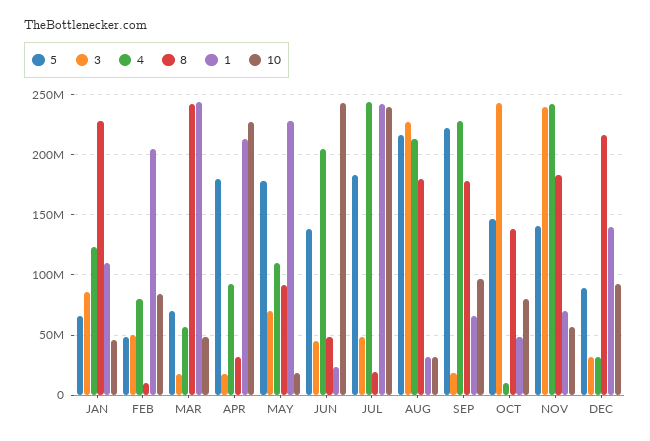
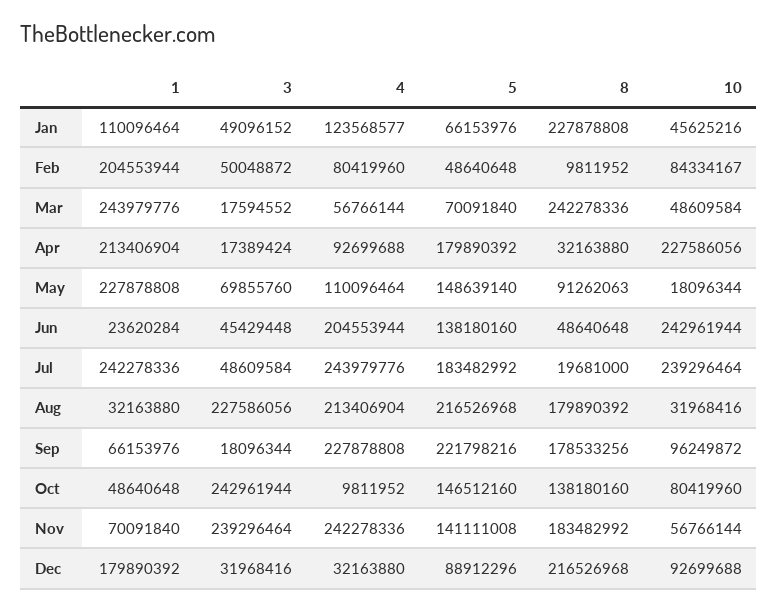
  {
    "5": {
      "JAN": 66153976,
      "FEB": 48640648,
      "MAR": 70091840,
      "APR": 179890392,
-     "MAY": 180000000,
+     "MAY": 148639140,
      "JUN": 138180160,
      "JUL": 183482992,
      "AUG": 216526968,
      "SEP": 221798216,
      "OCT": 146512160,
      "NOV": 141111008,
      "DEC": 88912296
    },
    "3": {
-     "JAN": 85000000,
+     "JAN": 49096152,
      "FEB": 50048872,
      "MAR": 17594552,
      "APR": 17389424,
      "MAY": 69855760,
      "JUN": 45429448,
      "JUL": 48609584,
      "AUG": 227586056,
      "SEP": 18096344,
      "OCT": 242961944,
      "NOV": 239296464,
      "DEC": 31968416
    },
    "4": {
      "JAN": 123568577,
      "FEB": 80419960,
      "MAR": 56766144,
      "APR": 92699688,
      "MAY": 110096464,
      "JUN": 204553944,
      "JUL": 243979776,
      "AUG": 213406904,
      "SEP": 227878808,
      "OCT": 9811952,
      "NOV": 242278336,
      "DEC": 32163880
    },
    "8": {
      "JAN": 227878808,
      "FEB": 9811952,
      "MAR": 242278336,
      "APR": 32163880,
      "MAY": 91262063,
      "JUN": 48640648,
      "JUL": 19681000,
      "AUG": 179890392,
      "SEP": 178533256,
      "OCT": 138180160,
      "NOV": 183482992,
      "DEC": 216526968
    },
    "1": {
      "JAN": 110096464,
      "FEB": 204553944,
      "MAR": 243979776,
      "APR": 213406904,
      "MAY": 227878808,
      "JUN": 23620284,
      "JUL": 242278336,
      "AUG": 32163880,
      "SEP": 66153976,
      "OCT": 48640648,
      "NOV": 70091840,
-     "DEC": 140000000
+     "DEC": 179890392
    },
    "10": {
      "JAN": 45625216,
      "FEB": 84334167,
      "MAR": 48609584,
      "APR": 227586056,
      "MAY": 18096344,
      "JUN": 242961944,
      "JUL": 239296464,
      "AUG": 31968416,
      "SEP": 96249872,
      "OCT": 80419960,
      "NOV": 56766144,
      "DEC": 92699688
    }
  }

